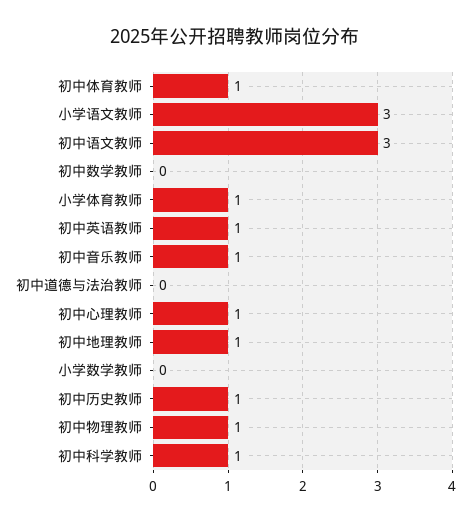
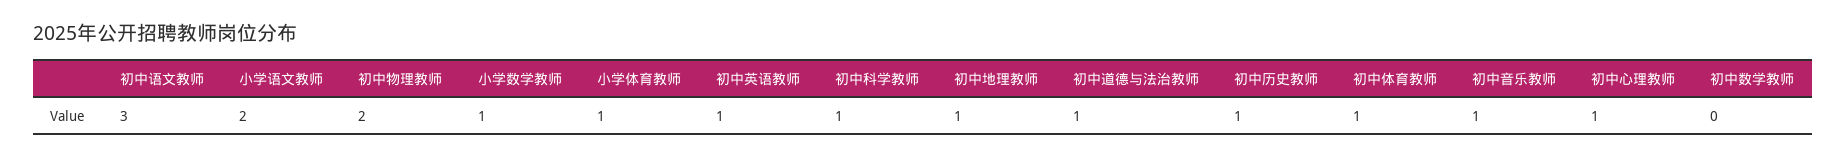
  {
    "初中体育教师": 1,
-   "小学语文教师": 3,
+   "小学语文教师": 2,
    "初中语文教师": 3,
    "初中数学教师": 0,
    "小学体育教师": 1,
    "初中英语教师": 1,
    "初中音乐教师": 1,
-   "初中道德与法治教师": 0,
+   "初中道德与法治教师": 1,
    "初中心理教师": 1,
    "初中地理教师": 1,
-   "小学数学教师": 0,
+   "小学数学教师": 1,
    "初中历史教师": 1,
-   "初中物理教师": 1,
+   "初中物理教师": 2,
    "初中科学教师": 1
  }

